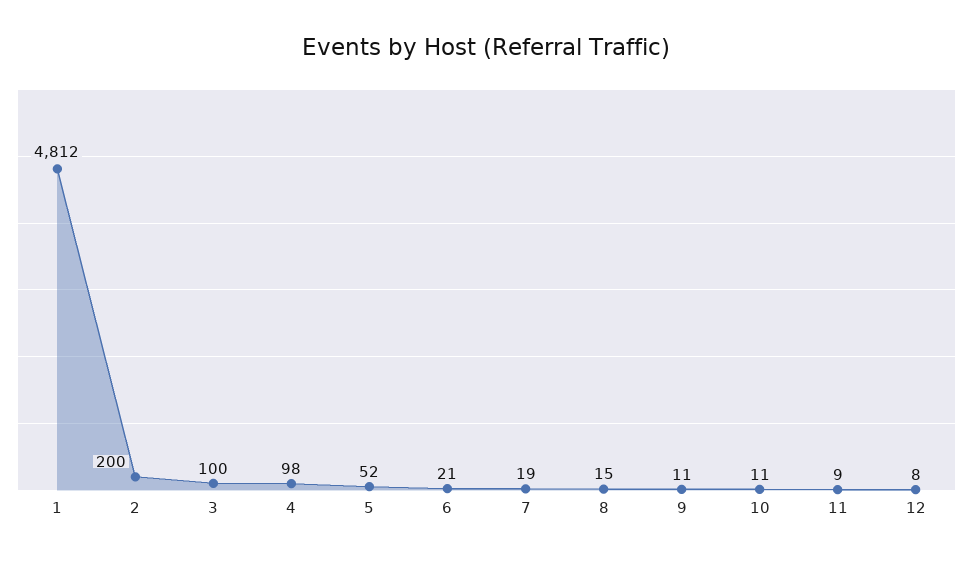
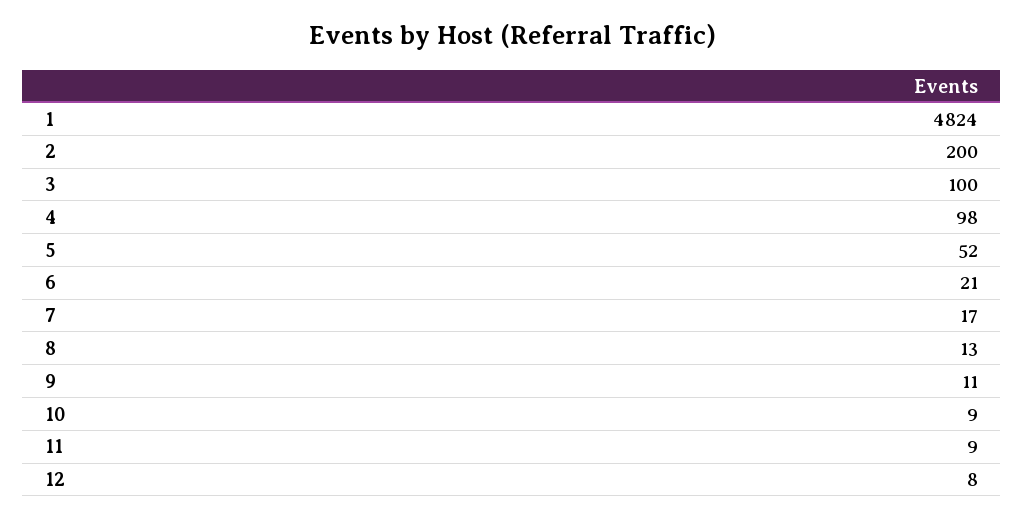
  {
-   "1": 4812,
+   "1": 4824,
    "2": 200,
    "3": 100,
    "4": 98,
    "5": 52,
    "6": 21,
-   "7": 19,
+   "7": 17,
-   "8": 15,
+   "8": 13,
    "9": 11,
-   "10": 11,
+   "10": 9,
    "11": 9,
    "12": 8
  }

